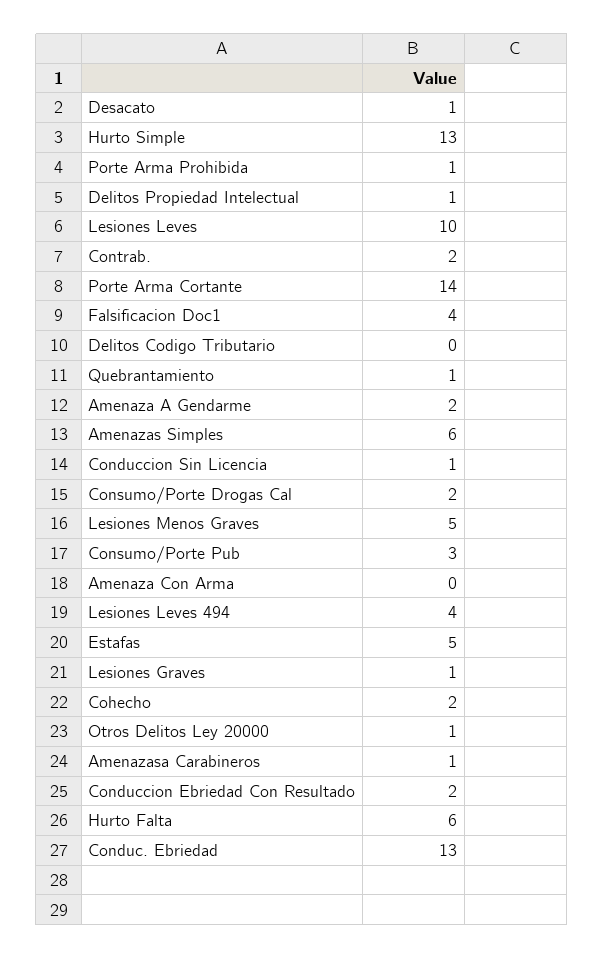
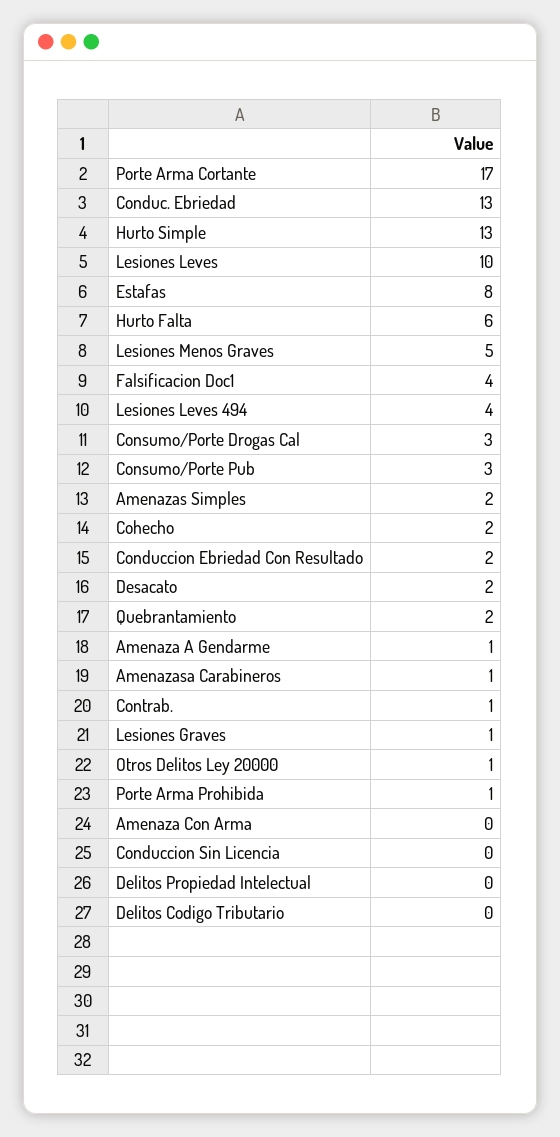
  {
-   "Desacato": 1,
+   "Desacato": 2,
    "Hurto Simple": 13,
    "Porte Arma Prohibida": 1,
-   "Delitos Propiedad Intelectual": 1,
+   "Delitos Propiedad Intelectual": 0,
    "Lesiones Leves": 10,
-   "Contrab.": 2,
+   "Contrab.": 1,
-   "Porte Arma Cortante": 14,
+   "Porte Arma Cortante": 17,
    "Falsificacion Doc1": 4,
    "Delitos Codigo Tributario": 0,
-   "Quebrantamiento": 1,
+   "Quebrantamiento": 2,
-   "Amenaza A Gendarme": 2,
+   "Amenaza A Gendarme": 1,
-   "Amenazas Simples": 6,
+   "Amenazas Simples": 2,
-   "Conduccion Sin Licencia": 1,
+   "Conduccion Sin Licencia": 0,
-   "Consumo/Porte Drogas Cal": 2,
+   "Consumo/Porte Drogas Cal": 3,
    "Lesiones Menos Graves": 5,
    "Consumo/Porte Pub": 3,
    "Amenaza Con Arma": 0,
    "Lesiones Leves 494": 4,
-   "Estafas": 5,
+   "Estafas": 8,
    "Lesiones Graves": 1,
    "Cohecho": 2,
    "Otros Delitos Ley 20000": 1,
    "Amenazasa Carabineros": 1,
    "Conduccion Ebriedad Con Resultado": 2,
    "Hurto Falta": 6,
    "Conduc. Ebriedad": 13
  }

